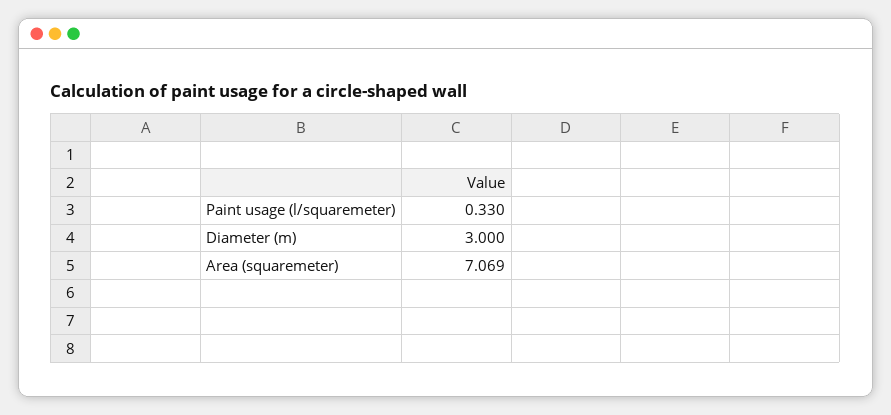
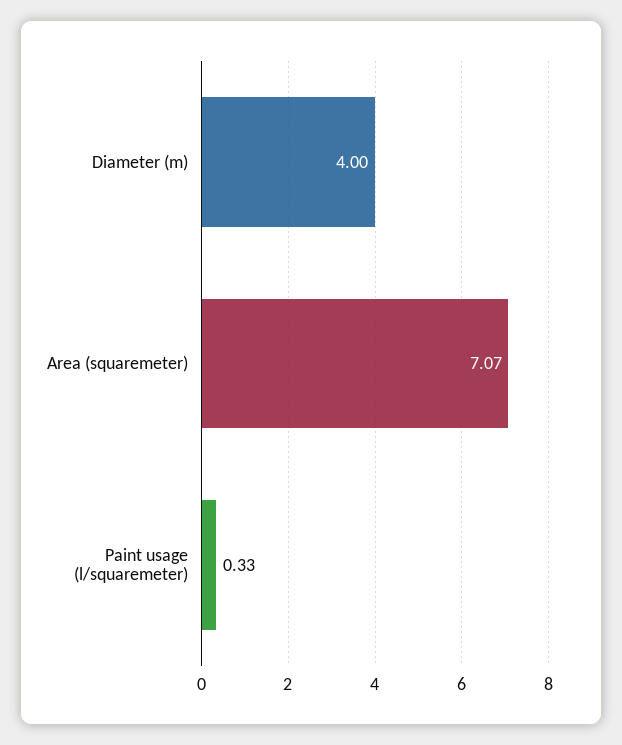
  {
    "Paint usage (l/squaremeter)": 0.33,
-   "Diameter (m)": 3,
+   "Diameter (m)": 4,
    "Area (squaremeter)": 7.069
  }

